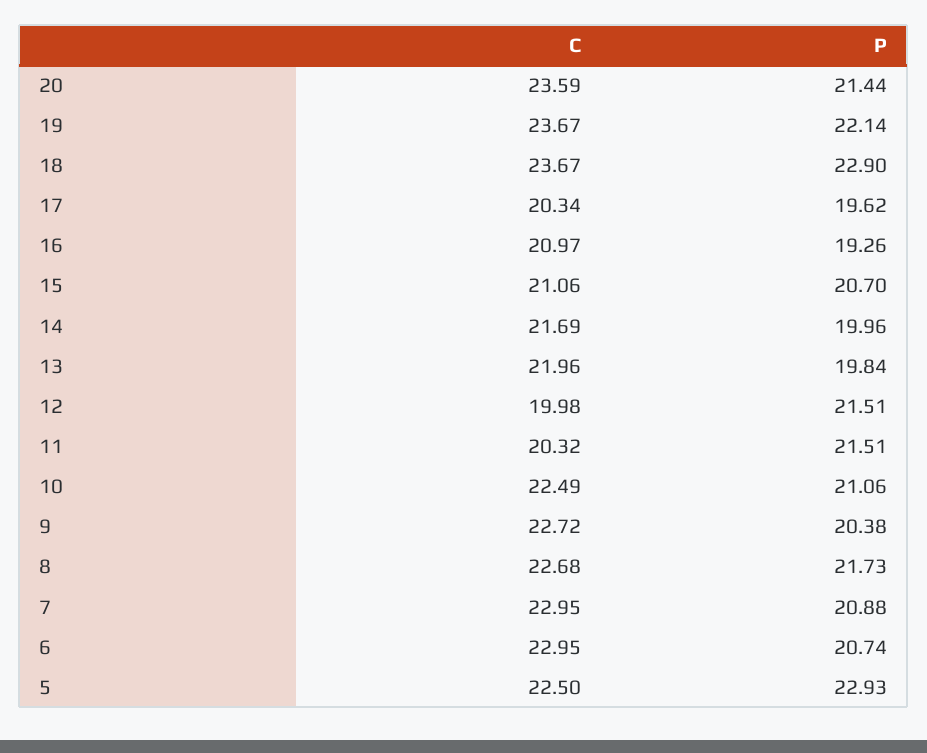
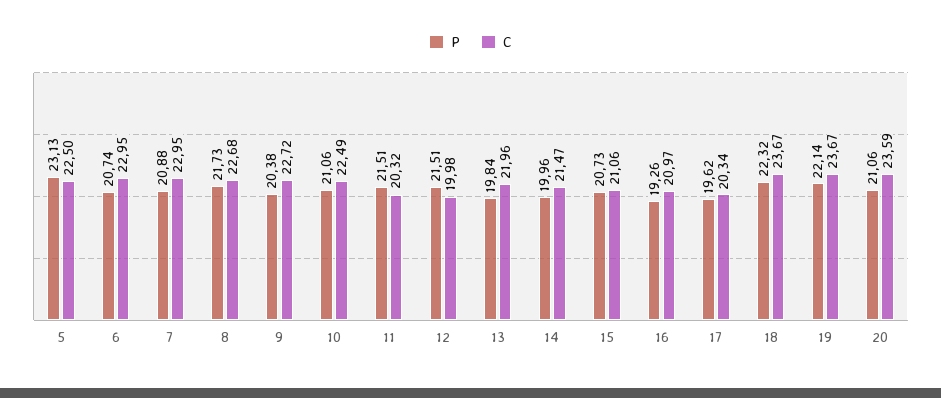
  {
    "C": {
      "20": 23.59,
      "19": 23.67,
      "18": 23.67,
      "17": 20.34,
      "16": 20.97,
      "15": 21.06,
-     "14": 21.69,
+     "14": 21.47,
      "13": 21.96,
      "12": 19.98,
      "11": 20.32,
      "10": 22.49,
      "9": 22.72,
      "8": 22.68,
      "7": 22.95,
      "6": 22.95,
      "5": 22.5
    },
    "P": {
-     "20": 21.44,
+     "20": 21.06,
      "19": 22.14,
-     "18": 22.9,
+     "18": 22.32,
      "17": 19.62,
      "16": 19.26,
-     "15": 20.7,
+     "15": 20.73,
      "14": 19.96,
      "13": 19.84,
      "12": 21.51,
      "11": 21.51,
      "10": 21.06,
      "9": 20.38,
      "8": 21.73,
      "7": 20.88,
      "6": 20.74,
-     "5": 22.93
+     "5": 23.13
    }
  }

